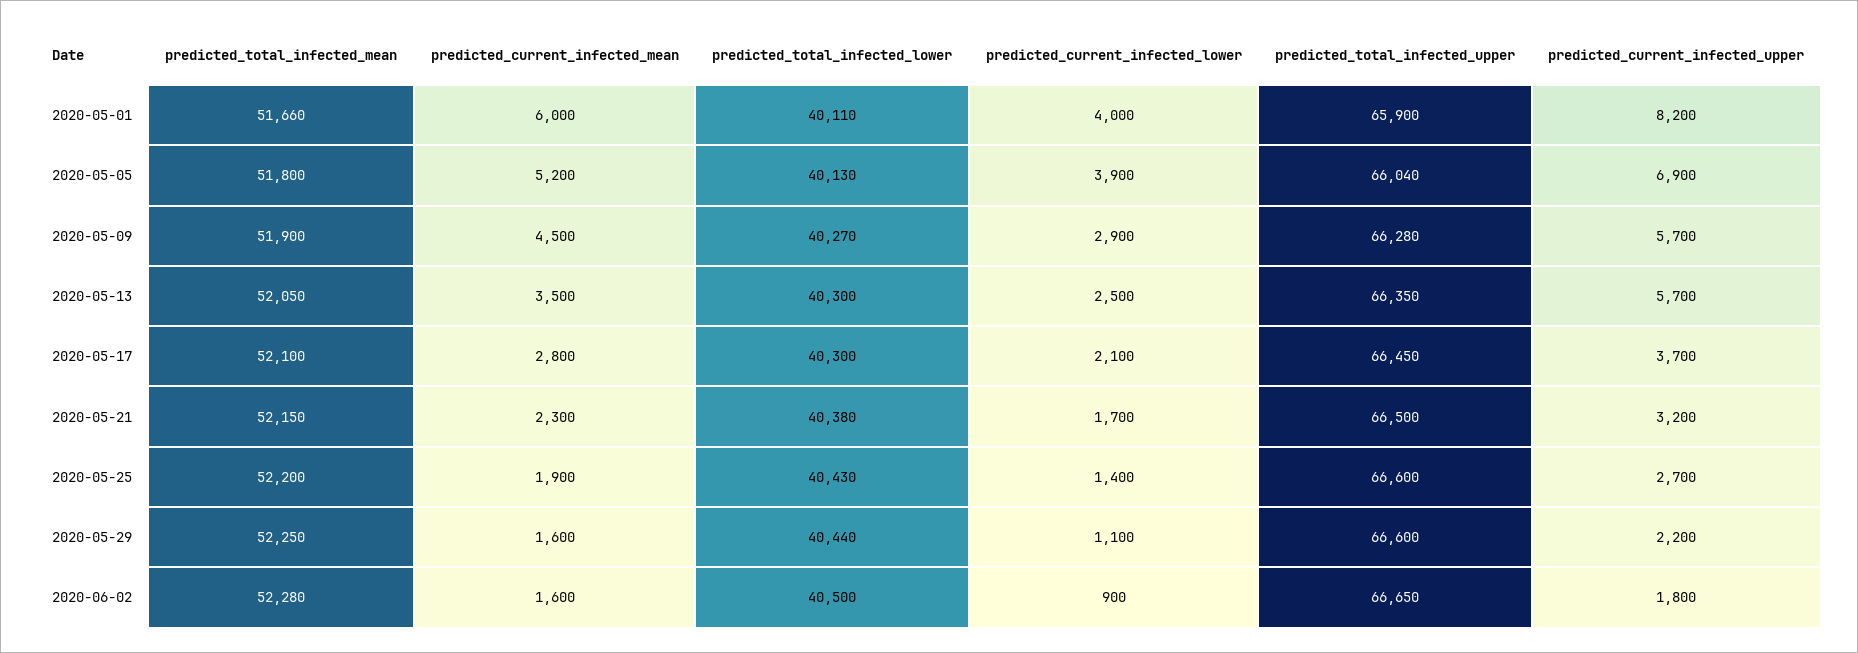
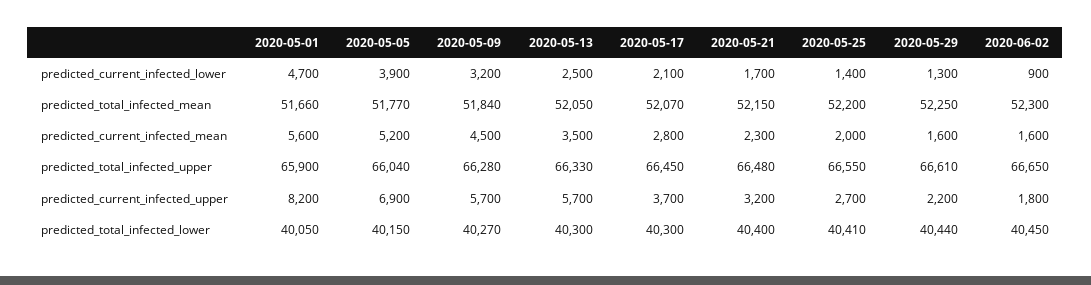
  {
    "predicted_total_infected_mean": {
      "2020-05-01": 51660,
-     "2020-05-05": 51800,
+     "2020-05-05": 51770,
-     "2020-05-09": 51900,
+     "2020-05-09": 51840,
      "2020-05-13": 52050,
-     "2020-05-17": 52100,
+     "2020-05-17": 52070,
      "2020-05-21": 52150,
      "2020-05-25": 52200,
      "2020-05-29": 52250,
-     "2020-06-02": 52280
+     "2020-06-02": 52300
    },
    "predicted_current_infected_mean": {
-     "2020-05-01": 6000,
+     "2020-05-01": 5600,
      "2020-05-05": 5200,
      "2020-05-09": 4500,
      "2020-05-13": 3500,
      "2020-05-17": 2800,
      "2020-05-21": 2300,
-     "2020-05-25": 1900,
+     "2020-05-25": 2000,
      "2020-05-29": 1600,
      "2020-06-02": 1600
    },
    "predicted_total_infected_lower": {
-     "2020-05-01": 40110,
+     "2020-05-01": 40050,
-     "2020-05-05": 40130,
+     "2020-05-05": 40150,
      "2020-05-09": 40270,
      "2020-05-13": 40300,
      "2020-05-17": 40300,
-     "2020-05-21": 40380,
+     "2020-05-21": 40400,
-     "2020-05-25": 40430,
+     "2020-05-25": 40410,
      "2020-05-29": 40440,
-     "2020-06-02": 40500
+     "2020-06-02": 40450
    },
    "predicted_current_infected_lower": {
-     "2020-05-01": 4000,
+     "2020-05-01": 4700,
      "2020-05-05": 3900,
-     "2020-05-09": 2900,
+     "2020-05-09": 3200,
      "2020-05-13": 2500,
      "2020-05-17": 2100,
      "2020-05-21": 1700,
      "2020-05-25": 1400,
-     "2020-05-29": 1100,
+     "2020-05-29": 1300,
      "2020-06-02": 900
    },
    "predicted_total_infected_upper": {
      "2020-05-01": 65900,
      "2020-05-05": 66040,
      "2020-05-09": 66280,
-     "2020-05-13": 66350,
+     "2020-05-13": 66330,
      "2020-05-17": 66450,
-     "2020-05-21": 66500,
+     "2020-05-21": 66480,
-     "2020-05-25": 66600,
+     "2020-05-25": 66550,
-     "2020-05-29": 66600,
+     "2020-05-29": 66610,
      "2020-06-02": 66650
    },
    "predicted_current_infected_upper": {
      "2020-05-01": 8200,
      "2020-05-05": 6900,
      "2020-05-09": 5700,
      "2020-05-13": 5700,
      "2020-05-17": 3700,
      "2020-05-21": 3200,
      "2020-05-25": 2700,
      "2020-05-29": 2200,
      "2020-06-02": 1800
    }
  }

